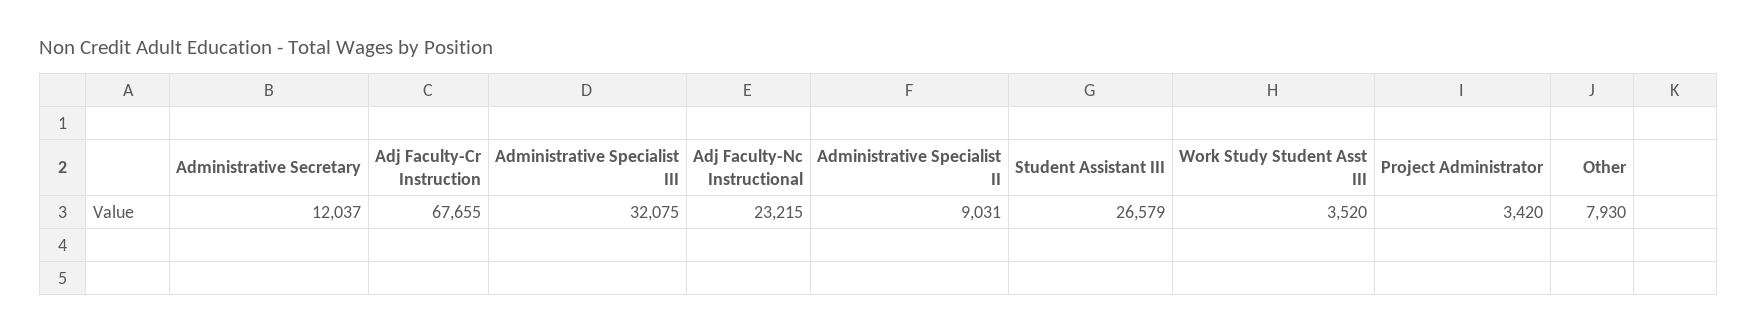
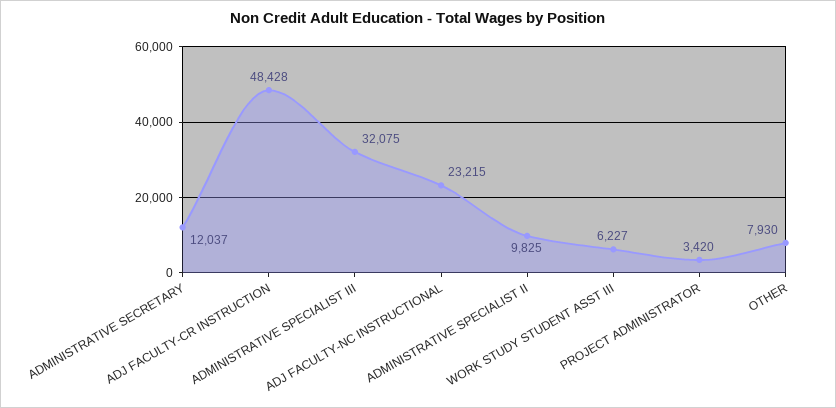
  {
    "Administrative Secretary": 12037,
-   "Adj Faculty-Cr Instruction": 67655,
+   "Adj Faculty-Cr Instruction": 48428,
    "Administrative Specialist III": 32075,
    "Adj Faculty-Nc Instructional": 23215,
-   "Administrative Specialist II": 9031,
+   "Administrative Specialist II": 9825,
-   "Student Assistant III": 26579,
-   "Work Study Student Asst III": 3520,
+   "Work Study Student Asst III": 6227,
    "Project Administrator": 3420,
    "Other": 7930
  }

